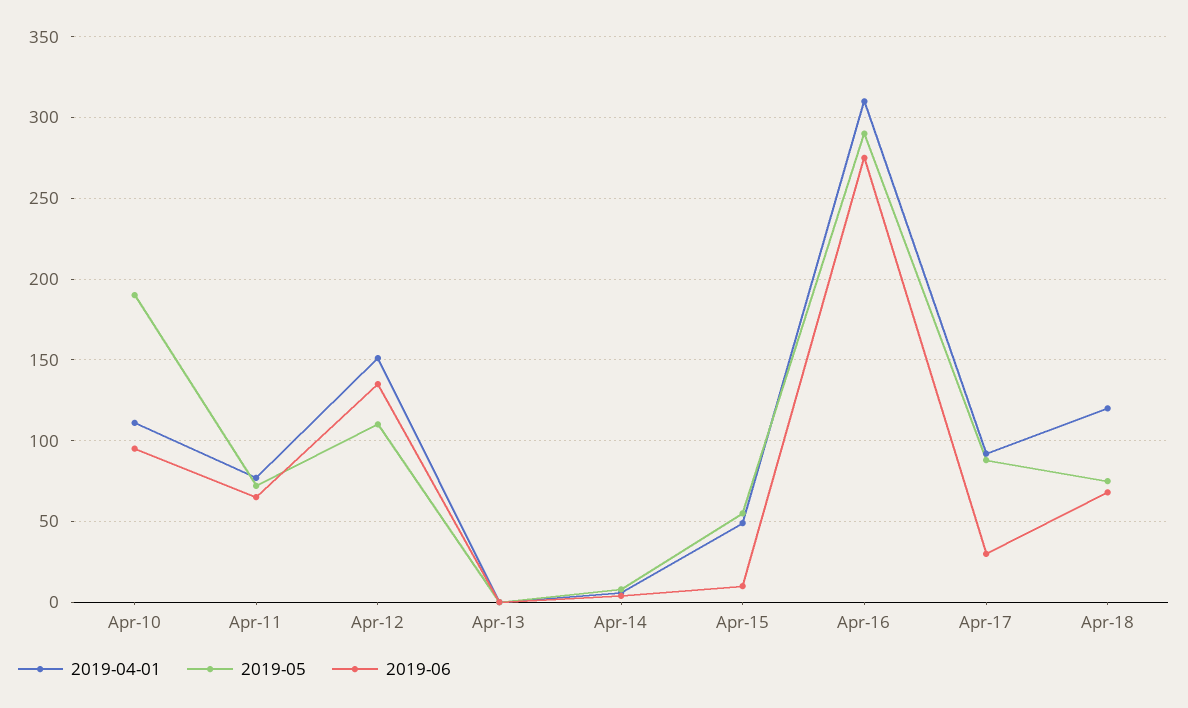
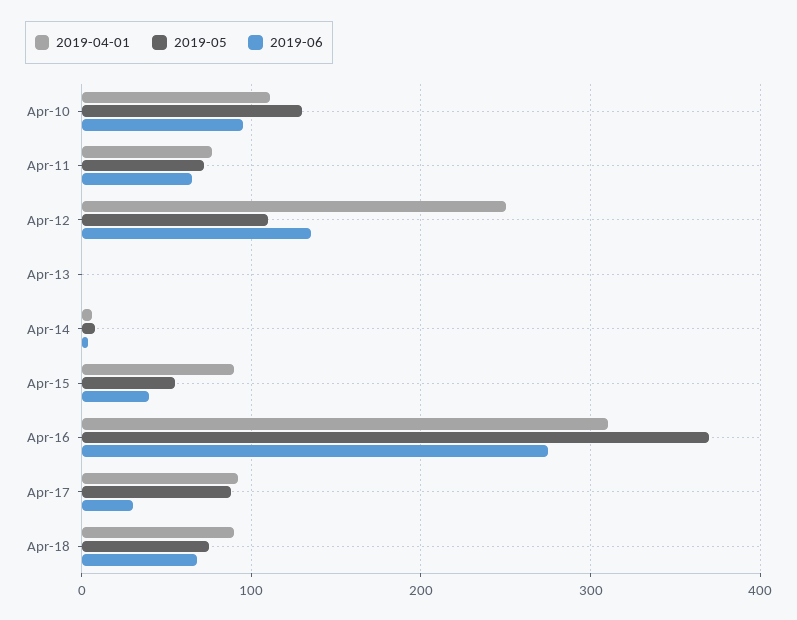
  {
    "2019-04-01": {
      "Apr-10": 110,
      "Apr-11": 75,
-     "Apr-12": 150,
+     "Apr-12": 250,
      "Apr-13": 0,
      "Apr-14": 5,
-     "Apr-15": 50,
+     "Apr-15": 90,
      "Apr-16": 310,
      "Apr-17": 90,
-     "Apr-18": 120
+     "Apr-18": 90
    },
    "2019-05": {
-     "Apr-10": 190,
+     "Apr-10": 130,
      "Apr-11": 70,
      "Apr-12": 110,
      "Apr-13": 0,
      "Apr-14": 10,
      "Apr-15": 55,
-     "Apr-16": 290,
+     "Apr-16": 370,
      "Apr-17": 90,
      "Apr-18": 75
    },
    "2019-06": {
      "Apr-10": 95,
      "Apr-11": 65,
      "Apr-12": 135,
      "Apr-13": 0,
      "Apr-14": 5,
-     "Apr-15": 10,
+     "Apr-15": 40,
      "Apr-16": 275,
      "Apr-17": 30,
      "Apr-18": 70
    }
  }

